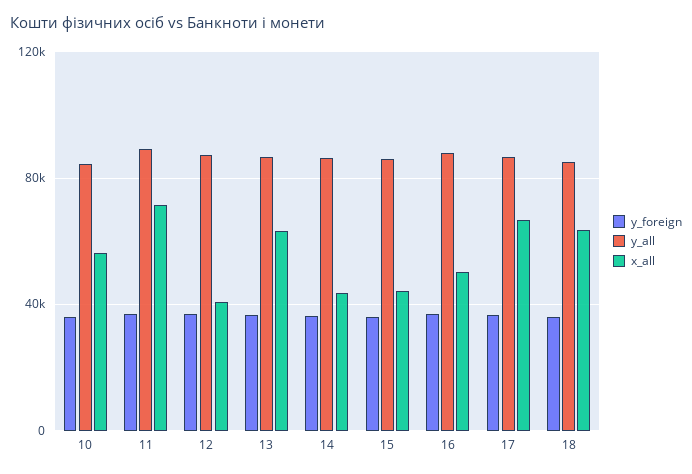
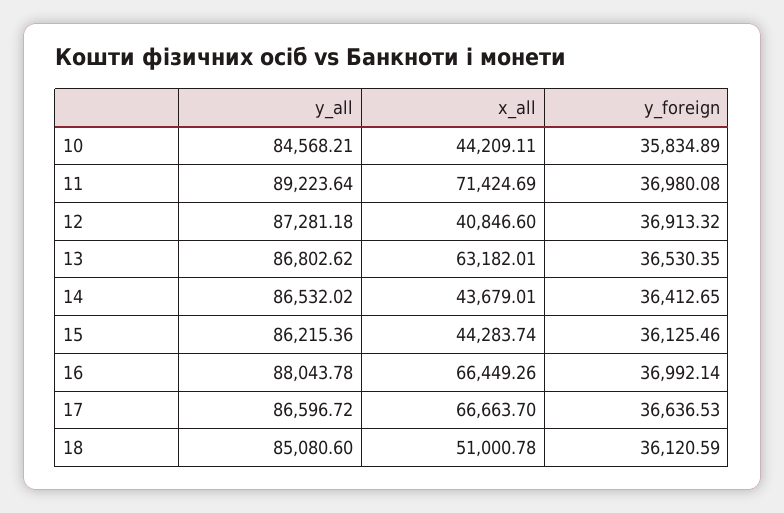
  {
    "y_foreign": {
      "10": 35834.89,
      "11": 36980.08,
      "12": 36913.32,
      "13": 36530.35,
      "14": 36412.65,
      "15": 36125.46,
      "16": 36992.14,
      "17": 36636.53,
      "18": 36120.59
    },
    "y_all": {
      "10": 84568.21,
      "11": 89223.64,
      "12": 87281.18,
      "13": 86802.62,
      "14": 86532.02,
      "15": 86215.36,
      "16": 88043.78,
      "17": 86596.72,
      "18": 85080.6
    },
    "x_all": {
-     "10": 55000,
+     "10": 44209.11,
      "11": 71424.69,
      "12": 40846.6,
      "13": 63182.01,
      "14": 43679.01,
      "15": 44283.74,
-     "16": 50000,
+     "16": 66449.26,
      "17": 66663.7,
-     "18": 65000
+     "18": 51000.78
    }
  }

